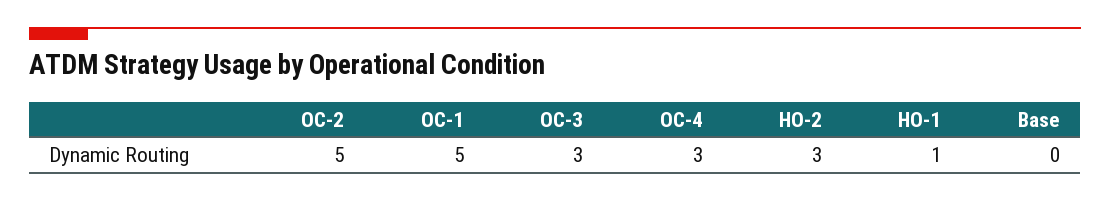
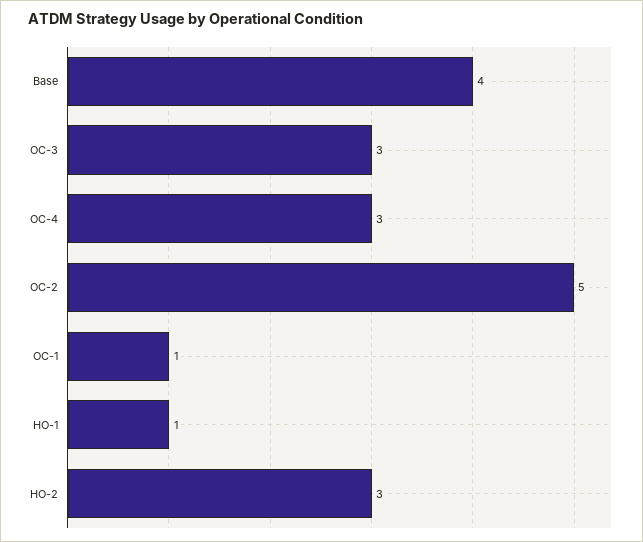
  {
    "OC-2": 5,
-   "OC-1": 5,
+   "OC-1": 1,
    "OC-3": 3,
    "OC-4": 3,
    "HO-2": 3,
    "HO-1": 1,
-   "Base": 0
+   "Base": 4
  }

